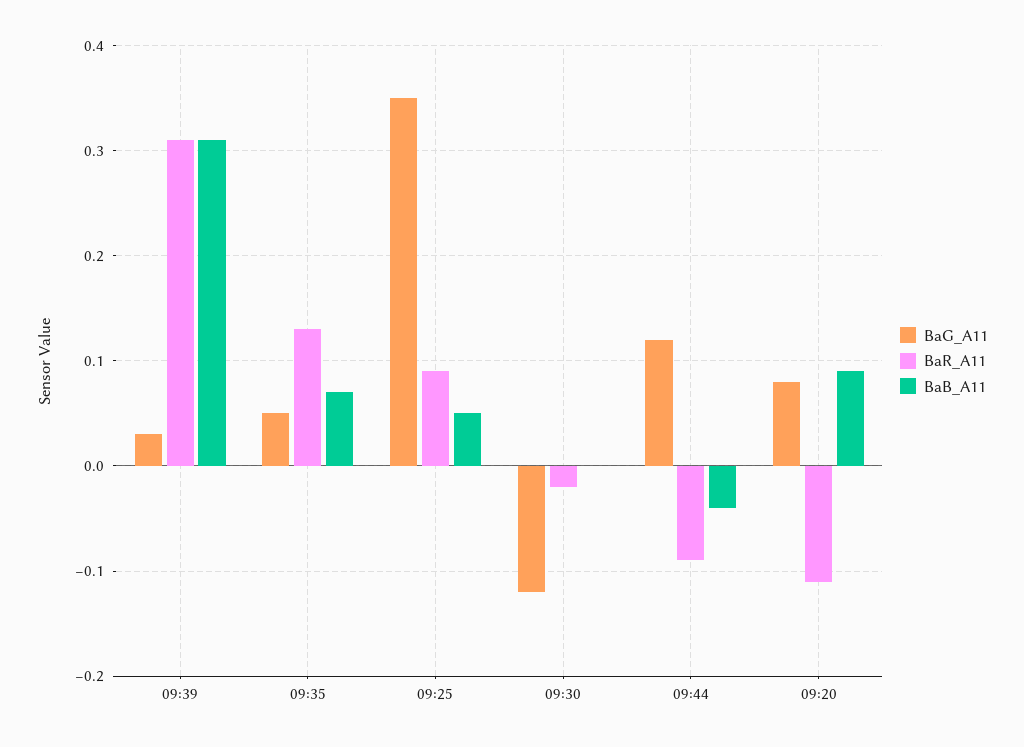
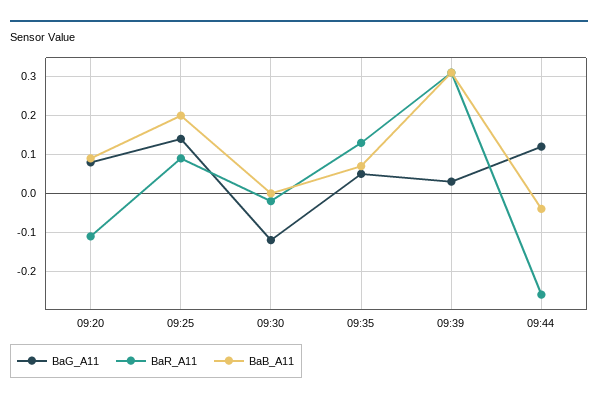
  {
    "BaG_A11": {
      "09:39": 0.03,
      "09:35": 0.05,
-     "09:25": 0.35,
+     "09:25": 0.15,
      "09:30": -0.12,
      "09:44": 0.12,
      "09:20": 0.08
    },
    "BaR_A11": {
      "09:39": 0.31,
      "09:35": 0.13,
      "09:25": 0.09,
      "09:30": -0.02,
-     "09:44": -0.09,
+     "09:44": -0.25,
      "09:20": -0.11
    },
    "BaB_A11": {
      "09:39": 0.31,
      "09:35": 0.07,
-     "09:25": 0.05,
+     "09:25": 0.2,
      "09:30": 0,
      "09:44": -0.04,
      "09:20": 0.09
    }
  }

